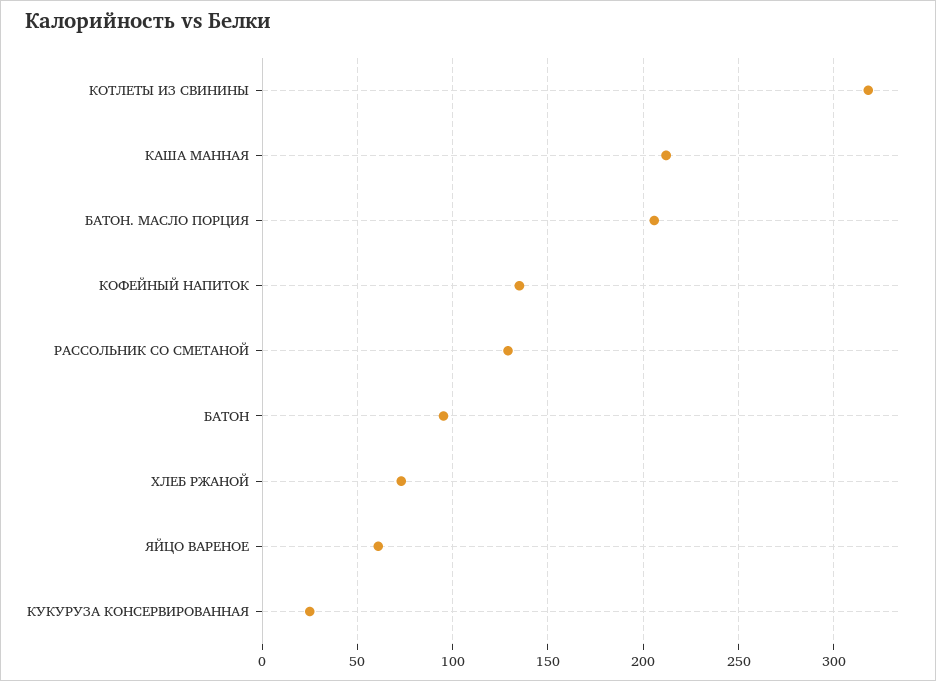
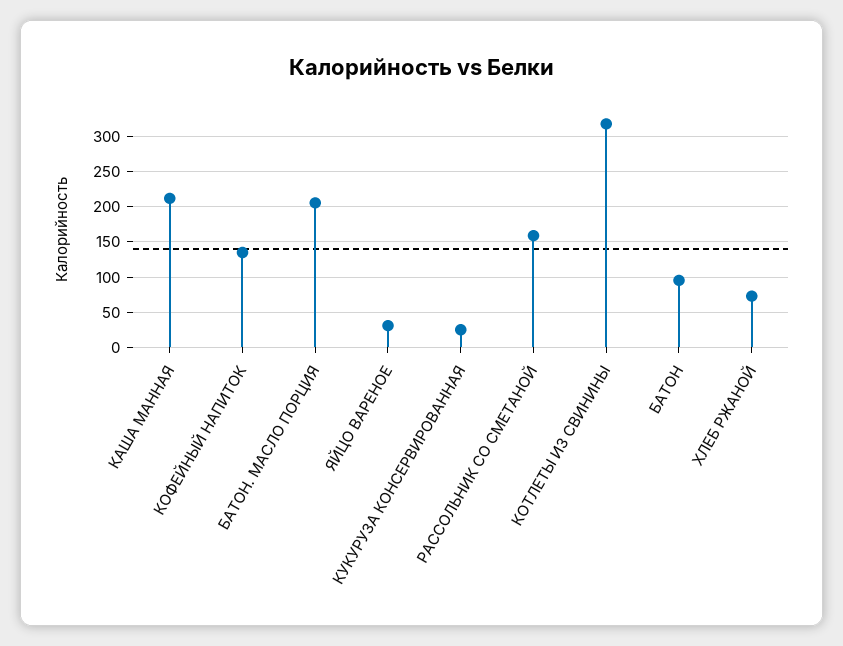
  {
    "КОТЛЕТЫ ИЗ СВИНИНЫ": 320,
    "КАША МАННАЯ": 210,
    "БАТОН. МАСЛО ПОРЦИЯ": 205,
    "КОФЕЙНЫЙ НАПИТОК": 135,
-   "РАССОЛЬНИК СО СМЕТАНОЙ": 130,
+   "РАССОЛЬНИК СО СМЕТАНОЙ": 160,
    "БАТОН": 95,
    "ХЛЕБ РЖАНОЙ": 75,
-   "ЯЙЦО ВАРЕНОЕ": 60,
+   "ЯЙЦО ВАРЕНОЕ": 30,
    "КУКУРУЗА КОНСЕРВИРОВАННАЯ": 25
  }

